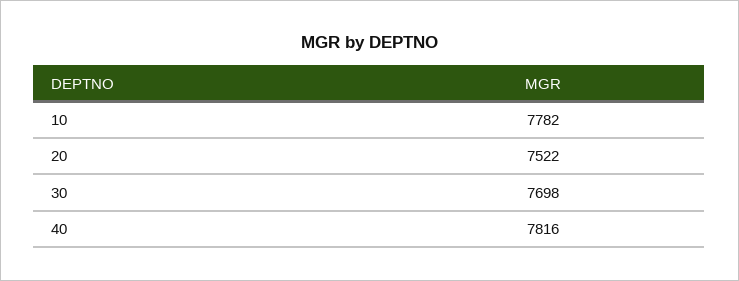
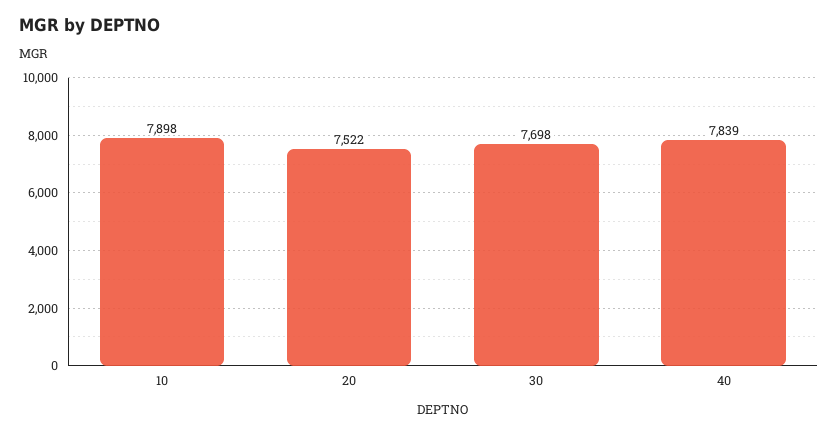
  {
-   "10": 7782,
+   "10": 7898,
    "20": 7522,
    "30": 7698,
-   "40": 7816
+   "40": 7839
  }

